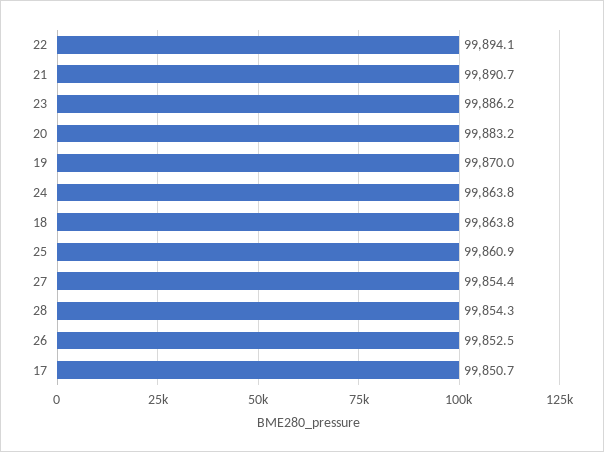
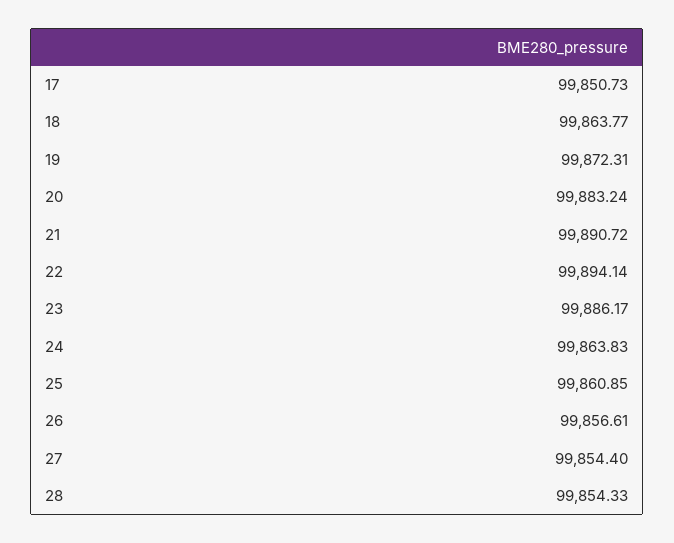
  {
    "22": 99894.14,
    "21": 99890.72,
    "23": 99886.17,
    "20": 99883.24,
-   "19": 99870,
+   "19": 99872.31,
    "24": 99863.83,
    "18": 99863.77,
    "25": 99860.85,
    "27": 99854.4,
    "28": 99854.33,
-   "26": 99852.5,
+   "26": 99856.61,
    "17": 99850.73
  }

